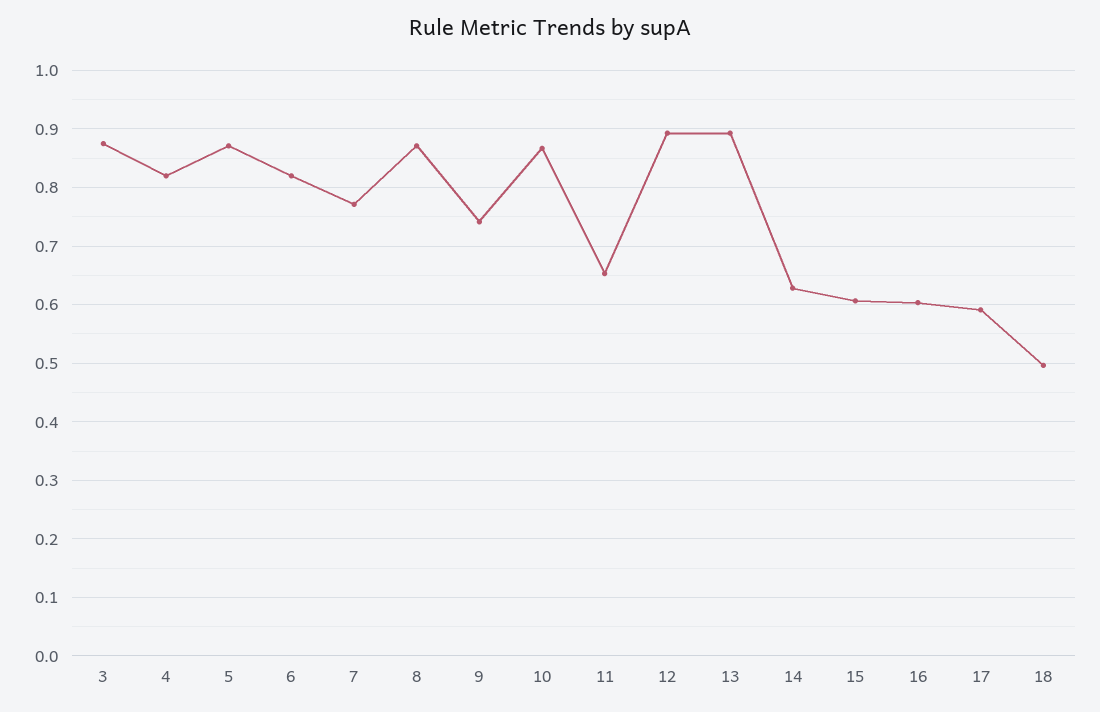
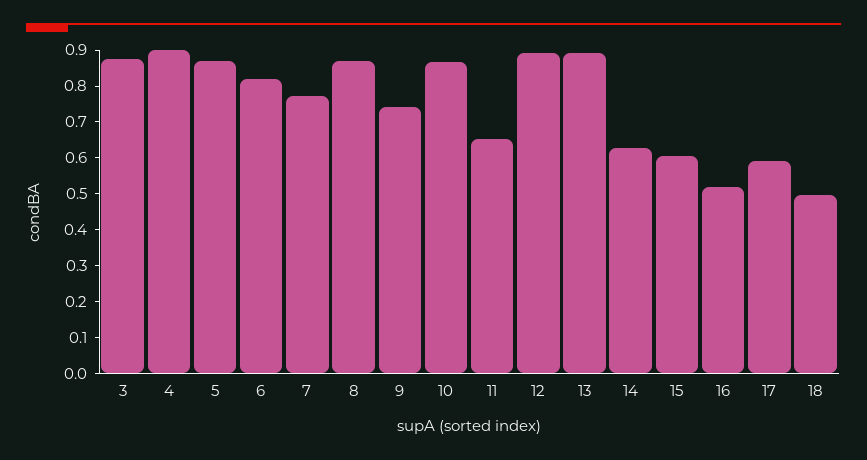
  {
    "3": 0.88,
-   "4": 0.82,
+   "4": 0.9,
    "5": 0.88,
    "6": 0.82,
    "7": 0.78,
    "8": 0.88,
    "9": 0.74,
    "10": 0.86,
    "11": 0.66,
    "12": 0.9,
    "13": 0.9,
    "14": 0.62,
    "15": 0.6,
-   "16": 0.6,
+   "16": 0.525,
    "17": 0.6,
    "18": 0.5
  }

